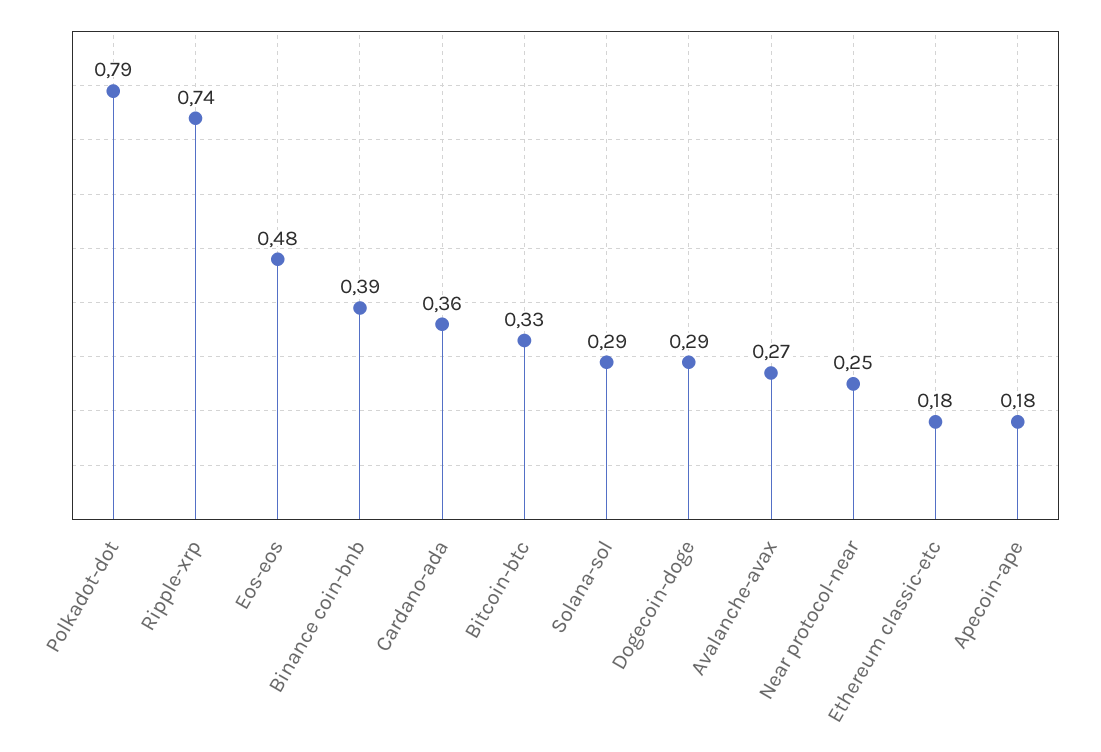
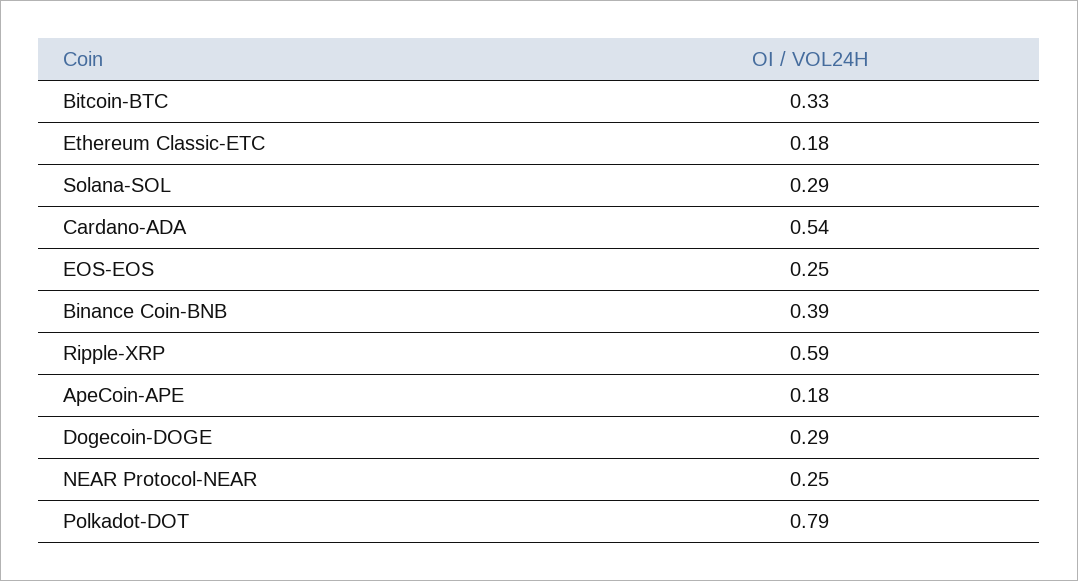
  {
    "Polkadot-dot": 0.79,
-   "Ripple-xrp": 0.74,
+   "Ripple-xrp": 0.59,
-   "Eos-eos": 0.48,
+   "Eos-eos": 0.25,
    "Binance coin-bnb": 0.39,
-   "Cardano-ada": 0.36,
+   "Cardano-ada": 0.54,
    "Bitcoin-btc": 0.33,
    "Solana-sol": 0.29,
    "Dogecoin-doge": 0.29,
-   "Avalanche-avax": 0.27,
    "Near protocol-near": 0.25,
    "Ethereum classic-etc": 0.18,
    "Apecoin-ape": 0.18
  }

